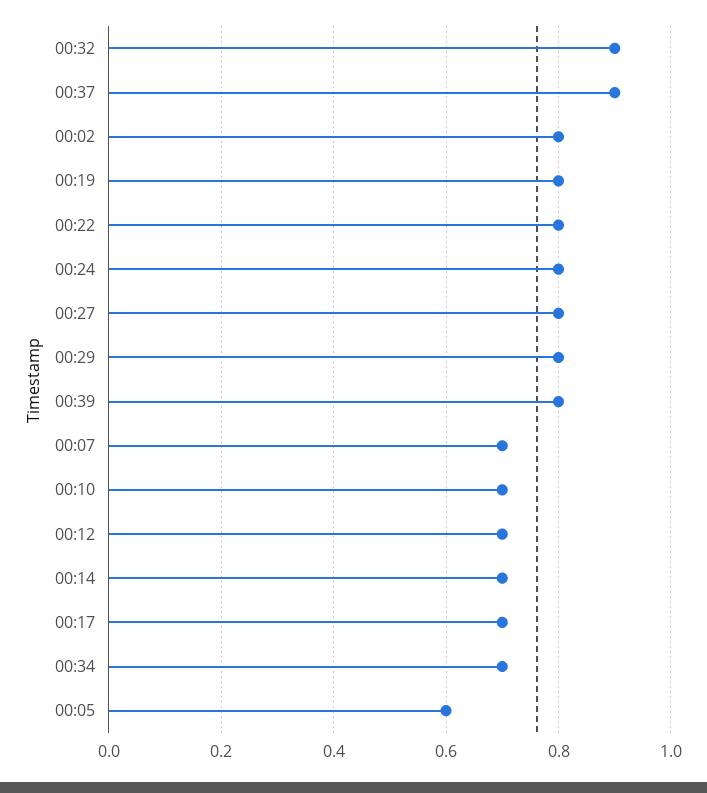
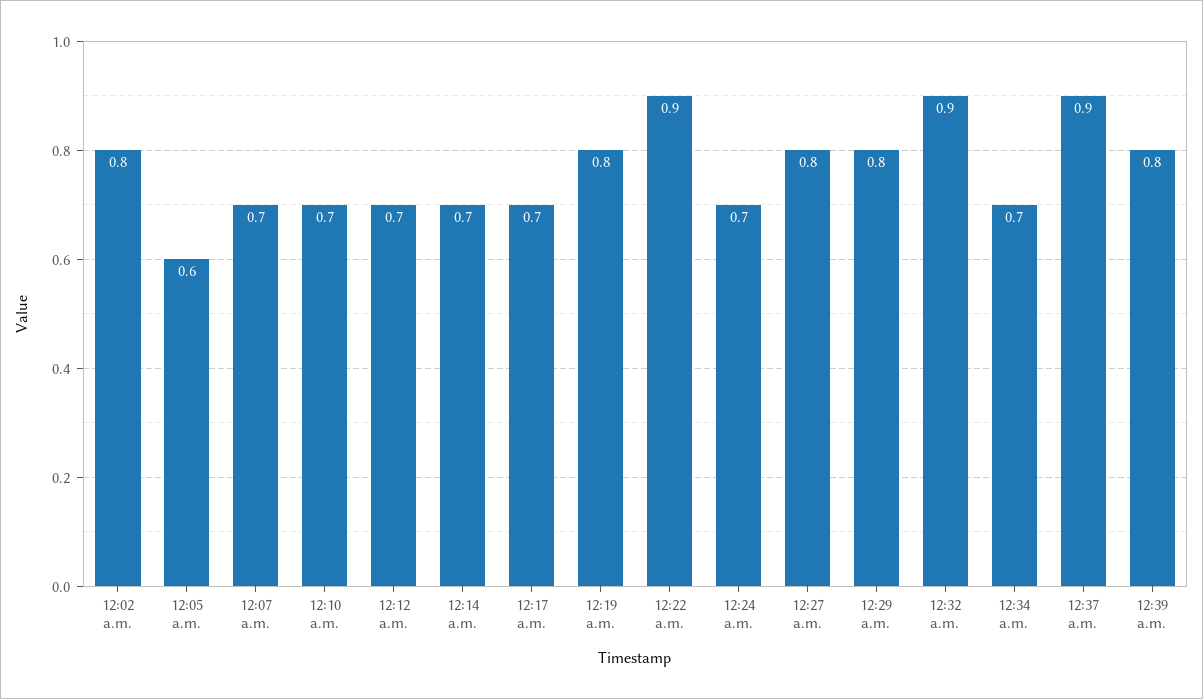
  {
    "00:32": 0.9,
    "00:37": 0.9,
    "00:02": 0.8,
    "00:19": 0.8,
-   "00:22": 0.8,
+   "00:22": 0.9,
-   "00:24": 0.8,
+   "00:24": 0.7,
    "00:27": 0.8,
    "00:29": 0.8,
    "00:39": 0.8,
    "00:07": 0.7,
    "00:10": 0.7,
    "00:12": 0.7,
    "00:14": 0.7,
    "00:17": 0.7,
    "00:34": 0.7,
    "00:05": 0.6
  }

